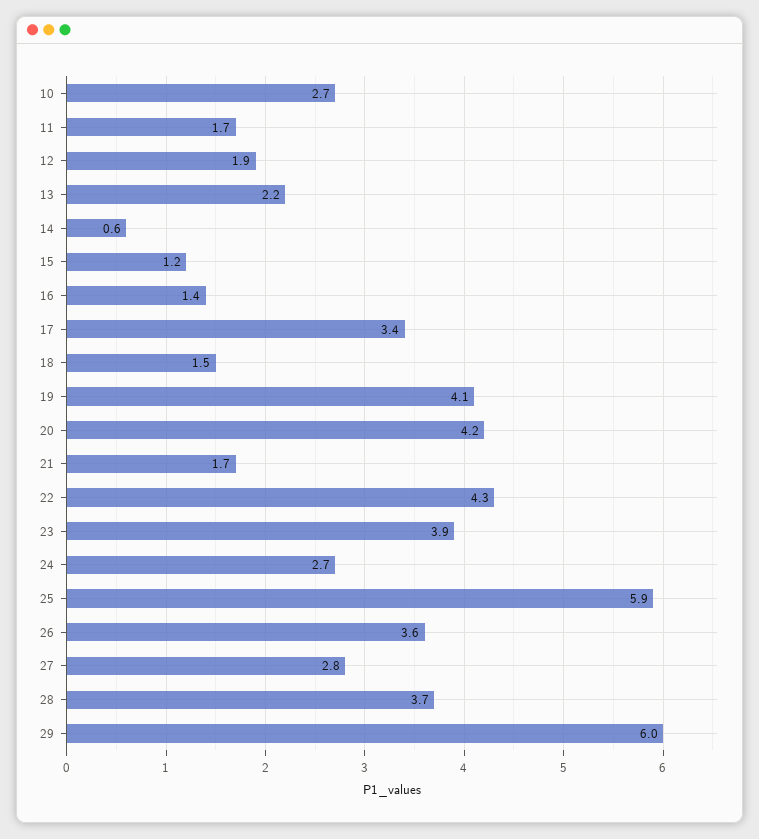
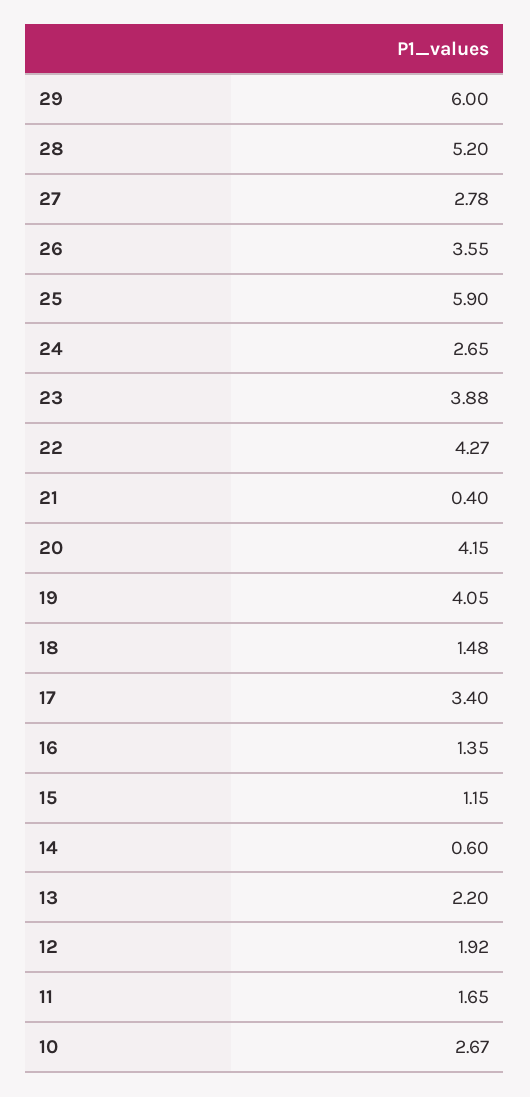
  {
    "10": 2.67,
    "11": 1.65,
    "12": 1.92,
    "13": 2.2,
    "14": 0.6,
    "15": 1.15,
    "16": 1.35,
    "17": 3.4,
    "18": 1.48,
    "19": 4.05,
    "20": 4.15,
-   "21": 1.7,
+   "21": 0.4,
    "22": 4.27,
    "23": 3.88,
    "24": 2.65,
    "25": 5.9,
    "26": 3.55,
    "27": 2.78,
-   "28": 3.7,
+   "28": 5.2,
    "29": 6
  }

